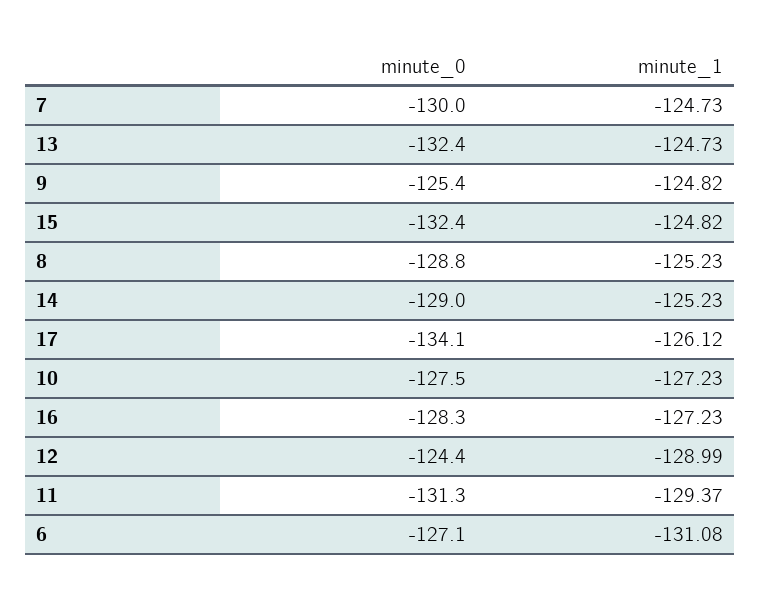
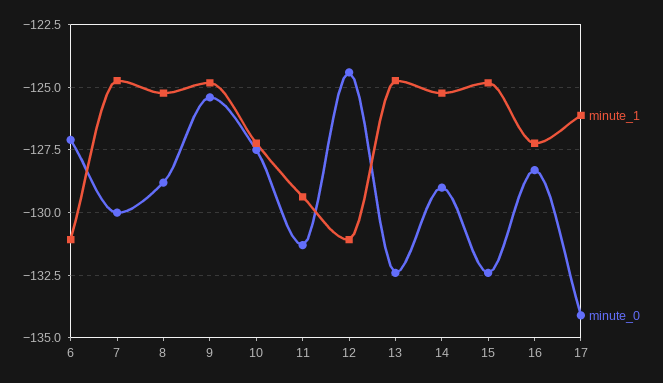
  {
    "minute_0": {
      "7": -130,
      "13": -132.4,
      "9": -125.4,
      "15": -132.4,
      "8": -128.8,
      "14": -129,
      "17": -134.1,
      "10": -127.5,
      "16": -128.3,
      "12": -124.4,
      "11": -131.3,
      "6": -127.1
    },
    "minute_1": {
      "7": -124.73,
      "13": -124.73,
      "9": -124.82,
      "15": -124.82,
      "8": -125.23,
      "14": -125.23,
      "17": -126.12,
      "10": -127.23,
      "16": -127.23,
-     "12": -128.99,
+     "12": -131,
      "11": -129.37,
      "6": -131.08
    }
  }

